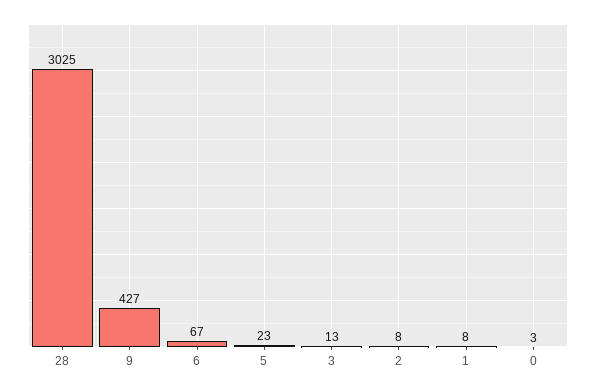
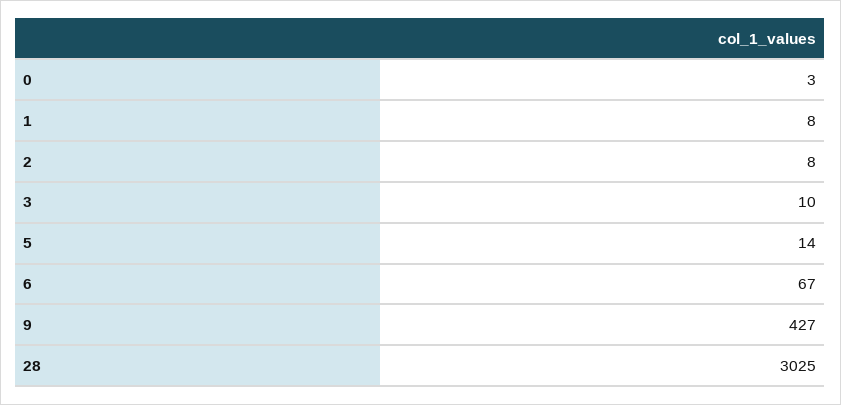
  {
    "28": 3025,
    "9": 427,
    "6": 67,
-   "5": 23,
+   "5": 14,
-   "3": 13,
+   "3": 10,
    "2": 8,
    "1": 8,
    "0": 3
  }

